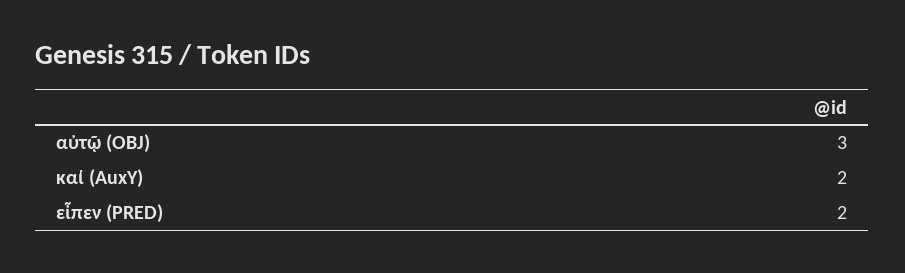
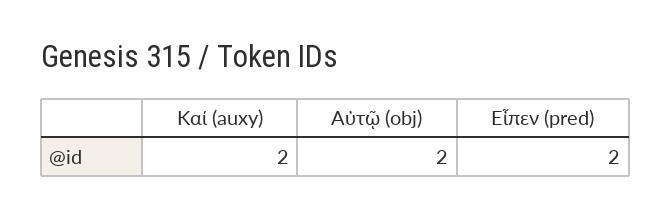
  {
-   "αὐτῷ (OBJ)": 3,
+   "αὐτῷ (OBJ)": 2,
    "καί (AuxY)": 2,
    "εἶπεν (PRED)": 2
  }

